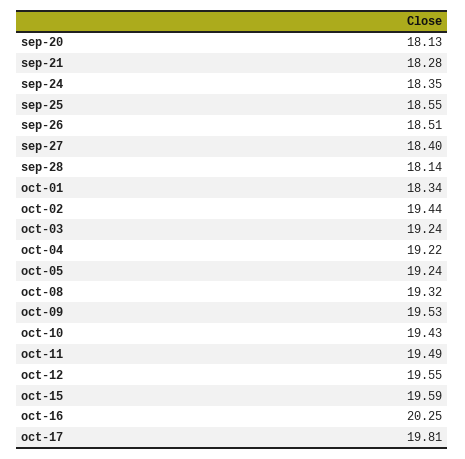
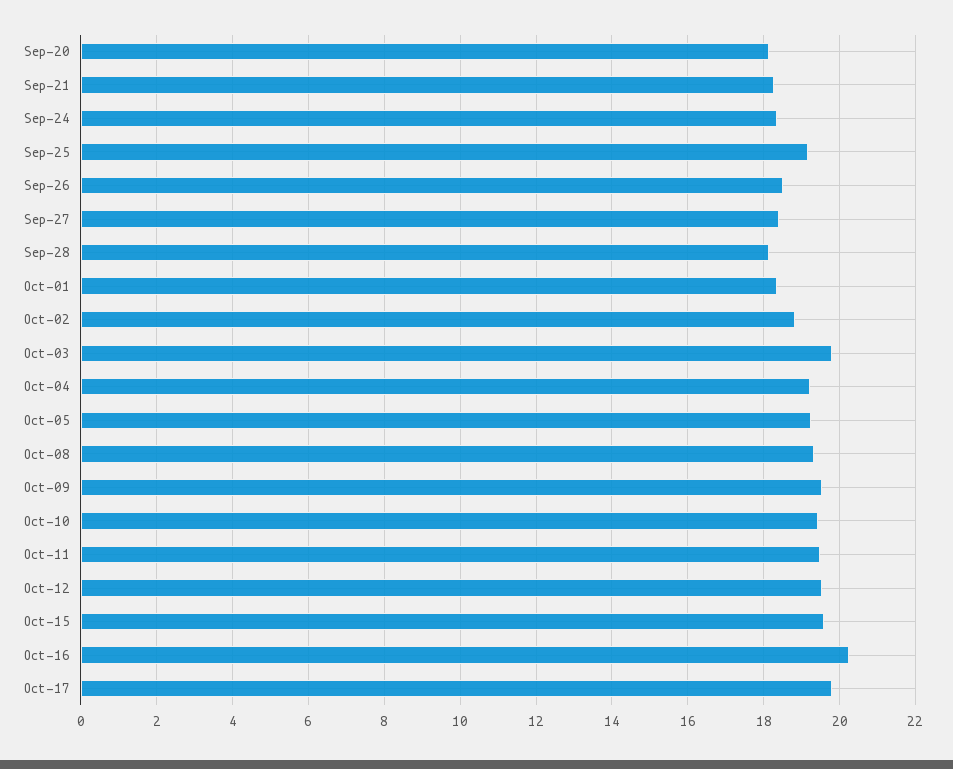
  {
    "sep-20": 18.13,
    "sep-21": 18.28,
    "sep-24": 18.35,
-   "sep-25": 18.55,
+   "sep-25": 19.2,
    "sep-26": 18.51,
    "sep-27": 18.4,
    "sep-28": 18.14,
    "oct-01": 18.34,
-   "oct-02": 19.44,
+   "oct-02": 18.8,
-   "oct-03": 19.24,
+   "oct-03": 19.8,
    "oct-04": 19.22,
    "oct-05": 19.24,
    "oct-08": 19.32,
    "oct-09": 19.53,
    "oct-10": 19.43,
    "oct-11": 19.49,
    "oct-12": 19.55,
    "oct-15": 19.59,
    "oct-16": 20.25,
    "oct-17": 19.81
  }

